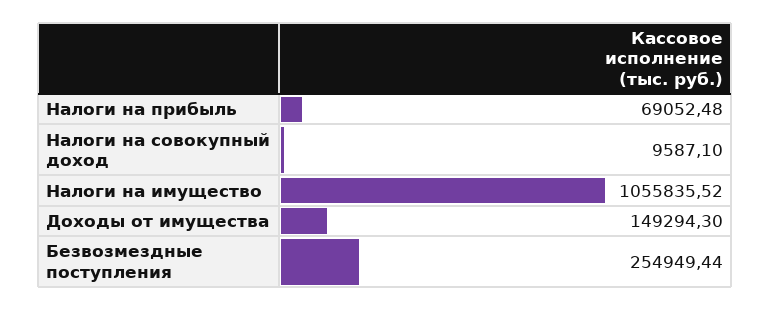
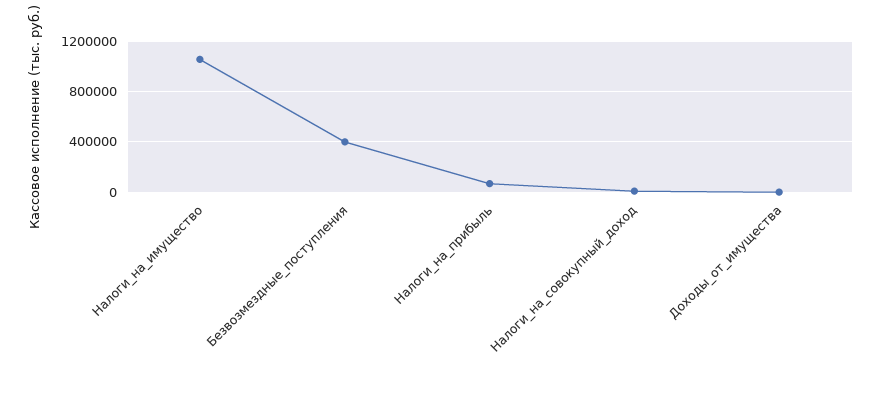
  {
    "Налоги на прибыль": 69052.48,
    "Налоги на совокупный доход": 9587.1,
    "Налоги на имущество": 1055835.52,
-   "Доходы от имущества": 149294.3,
+   "Доходы от имущества": 0,
-   "Безвозмездные поступления": 254949.44
+   "Безвозмездные поступления": 400000
  }

